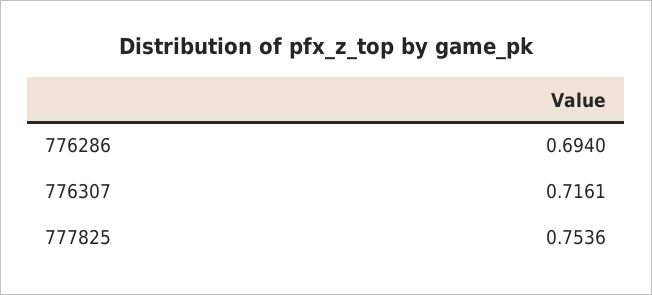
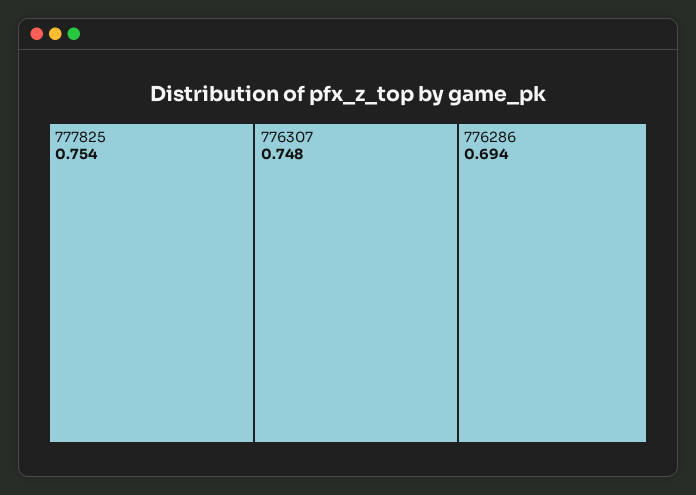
  {
    "776286": 0.694,
-   "776307": 0.7161,
+   "776307": 0.748,
    "777825": 0.7536
  }

